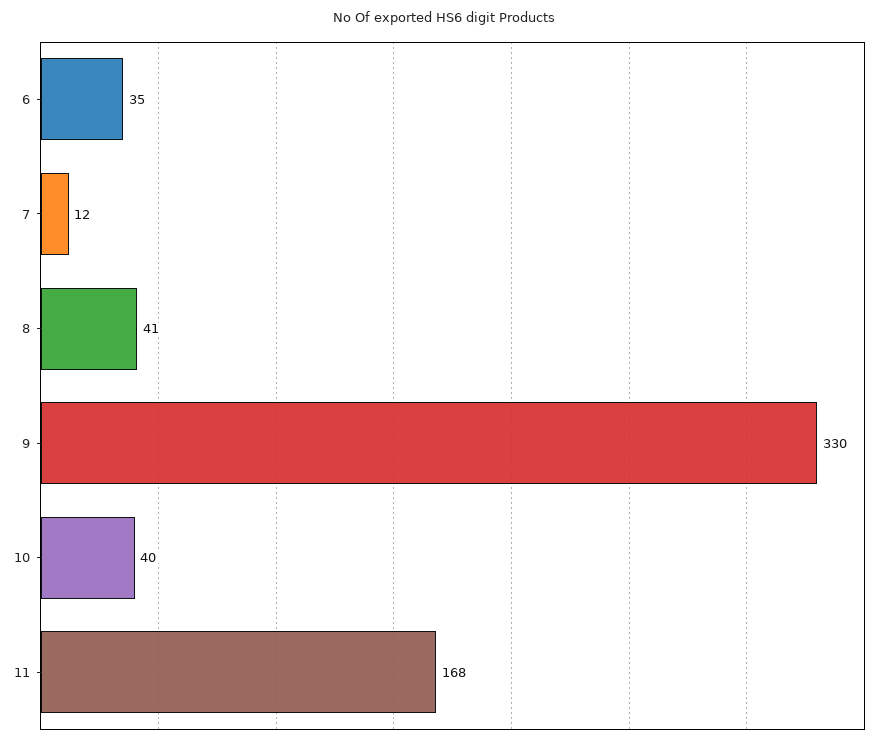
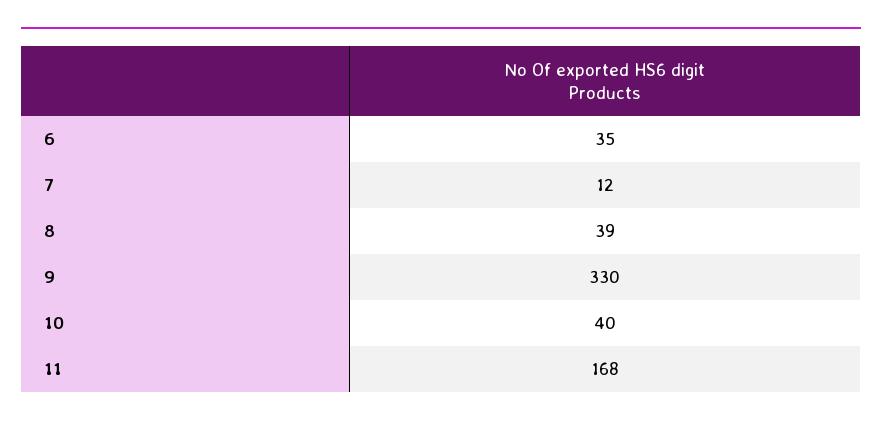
  {
    "6": 35,
    "7": 12,
-   "8": 41,
+   "8": 39,
    "9": 330,
    "10": 40,
    "11": 168
  }

